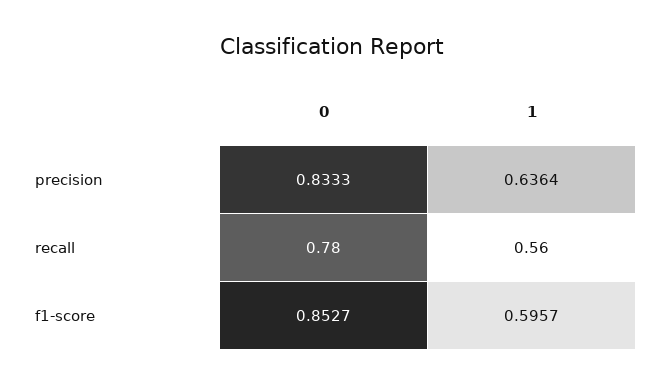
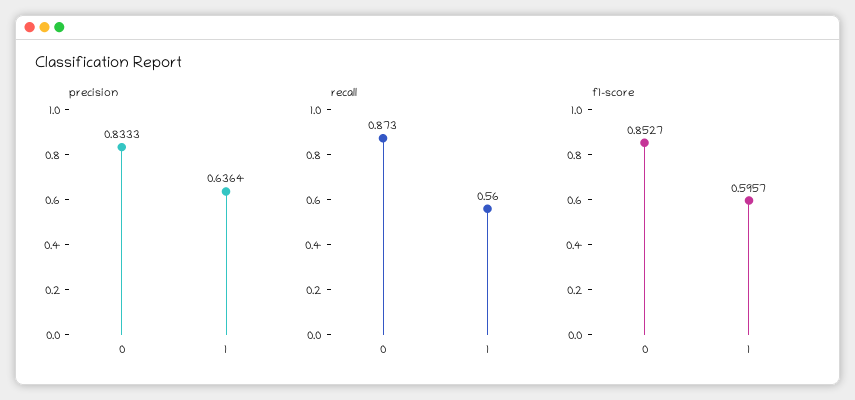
  {
    "precision": {
      "0": 0.8333,
      "1": 0.6364
    },
    "recall": {
-     "0": 0.78,
+     "0": 0.873,
      "1": 0.56
    },
    "f1-score": {
      "0": 0.8527,
      "1": 0.5957
    }
  }

